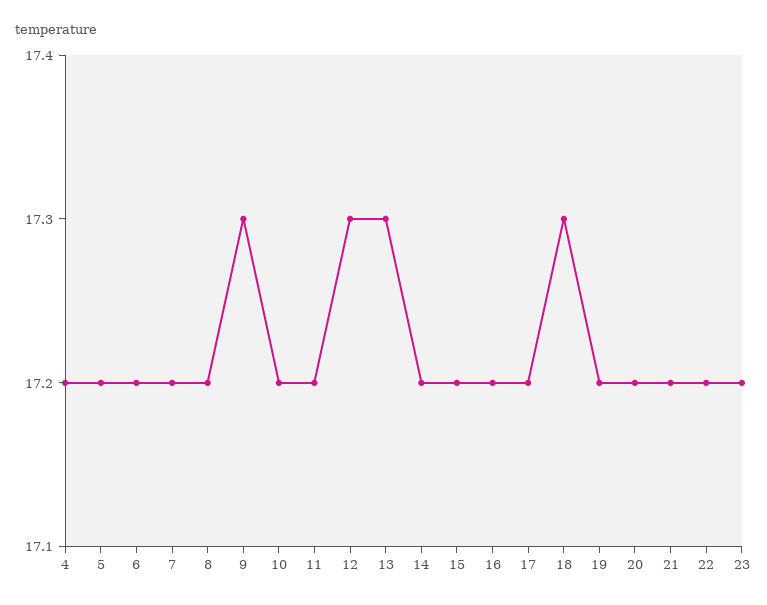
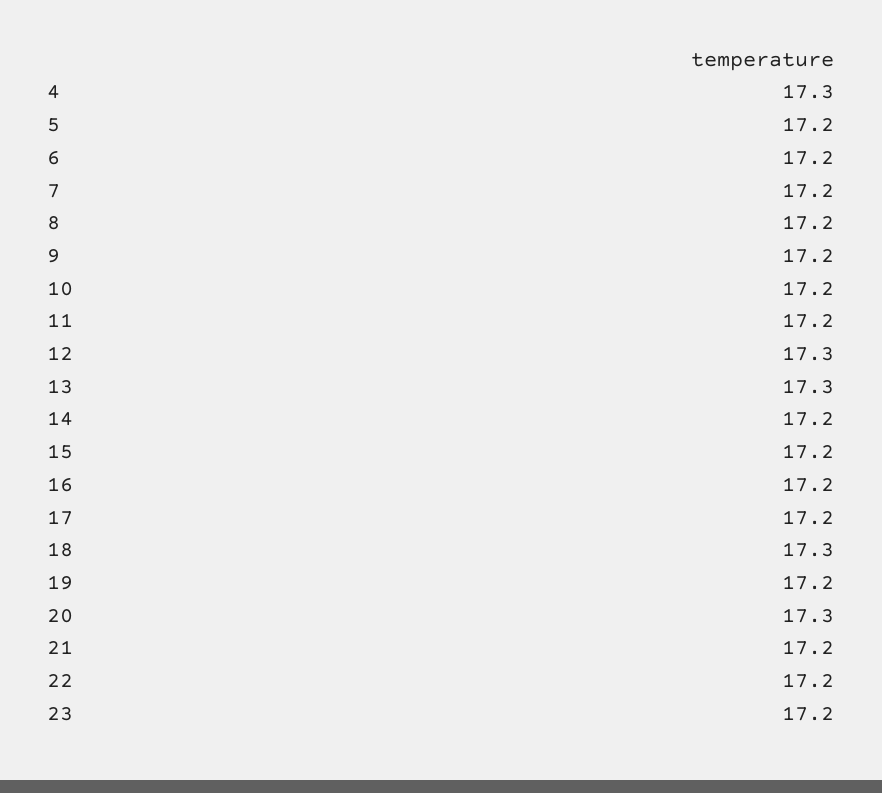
  {
-   "4": 17.2,
+   "4": 17.3,
    "5": 17.2,
    "6": 17.2,
    "7": 17.2,
    "8": 17.2,
-   "9": 17.3,
+   "9": 17.2,
    "10": 17.2,
    "11": 17.2,
    "12": 17.3,
    "13": 17.3,
    "14": 17.2,
    "15": 17.2,
    "16": 17.2,
    "17": 17.2,
    "18": 17.3,
    "19": 17.2,
-   "20": 17.2,
+   "20": 17.3,
    "21": 17.2,
    "22": 17.2,
    "23": 17.2
  }

